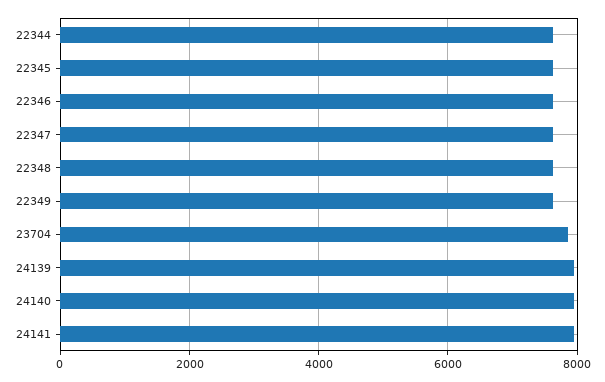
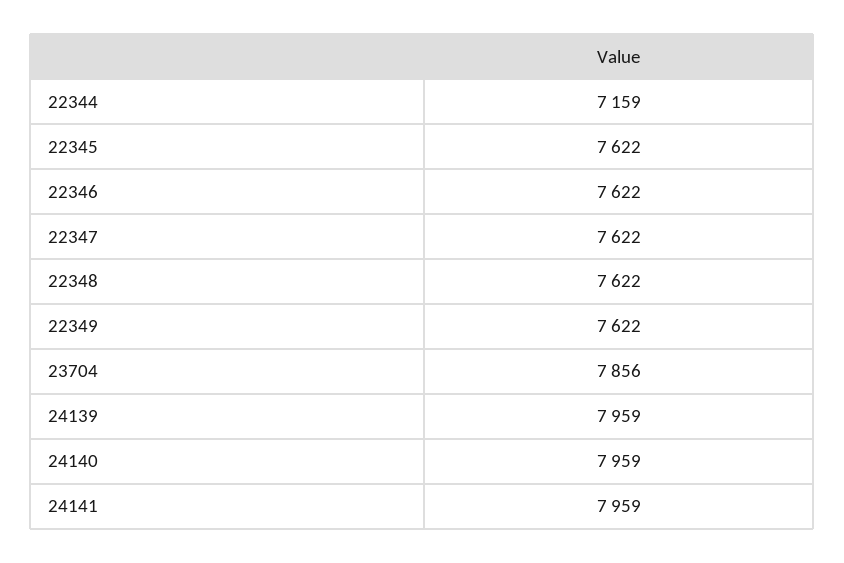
  {
-   "22344": 7600,
+   "22344": 7159,
    "22345": 7622,
    "22346": 7622,
    "22347": 7622,
    "22348": 7622,
    "22349": 7622,
    "23704": 7856,
    "24139": 7959,
    "24140": 7959,
    "24141": 7959
  }

